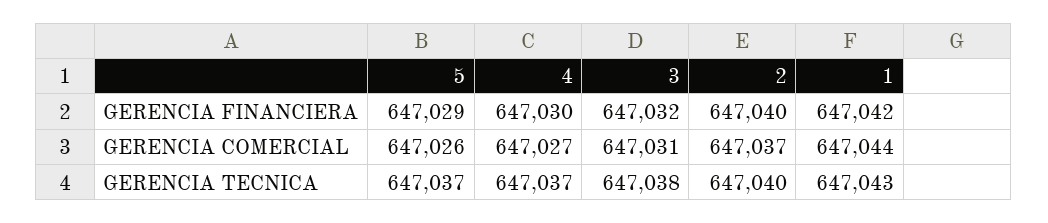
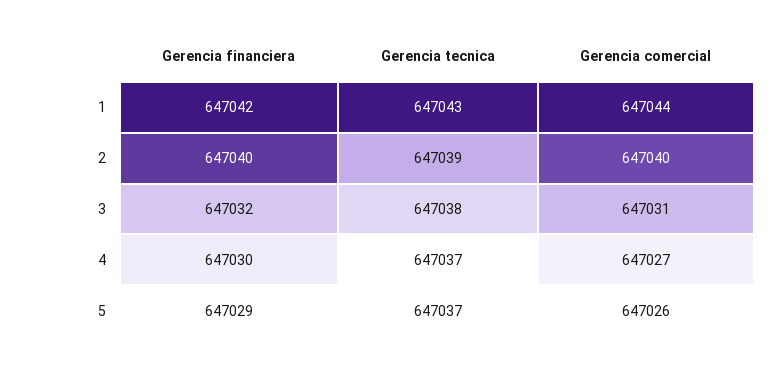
  {
    "5": {
      "GERENCIA FINANCIERA": 647029,
      "GERENCIA COMERCIAL": 647026,
      "GERENCIA TECNICA": 647037
    },
    "4": {
      "GERENCIA FINANCIERA": 647030,
      "GERENCIA COMERCIAL": 647027,
      "GERENCIA TECNICA": 647037
    },
    "3": {
      "GERENCIA FINANCIERA": 647032,
      "GERENCIA COMERCIAL": 647031,
      "GERENCIA TECNICA": 647038
    },
    "2": {
      "GERENCIA FINANCIERA": 647040,
-     "GERENCIA COMERCIAL": 647037,
+     "GERENCIA COMERCIAL": 647040,
-     "GERENCIA TECNICA": 647040
+     "GERENCIA TECNICA": 647039
    },
    "1": {
      "GERENCIA FINANCIERA": 647042,
      "GERENCIA COMERCIAL": 647044,
      "GERENCIA TECNICA": 647043
    }
  }

